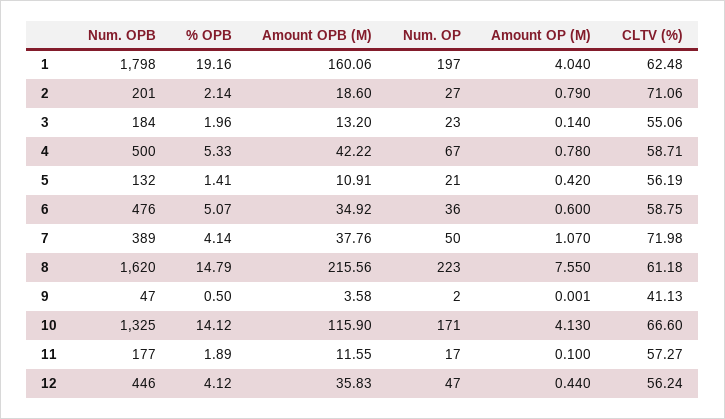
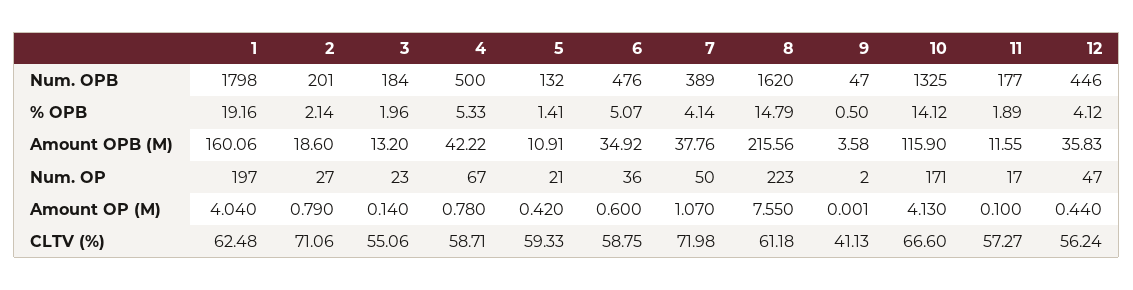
  {
    "Num. OPB": {
      "1": 1798,
      "2": 201,
      "3": 184,
      "4": 500,
      "5": 132,
      "6": 476,
      "7": 389,
      "8": 1620,
      "9": 47,
      "10": 1325,
      "11": 177,
      "12": 446
    },
    "% OPB": {
      "1": 19.16,
      "2": 2.14,
      "3": 1.96,
      "4": 5.33,
      "5": 1.41,
      "6": 5.07,
      "7": 4.14,
      "8": 14.79,
      "9": 0.5,
      "10": 14.12,
      "11": 1.89,
      "12": 4.12
    },
    "Amount OPB (M)": {
      "1": 160.06,
      "2": 18.6,
      "3": 13.2,
      "4": 42.22,
      "5": 10.91,
      "6": 34.92,
      "7": 37.76,
      "8": 215.56,
      "9": 3.58,
      "10": 115.9,
      "11": 11.55,
      "12": 35.83
    },
    "Num. OP": {
      "1": 197,
      "2": 27,
      "3": 23,
      "4": 67,
      "5": 21,
      "6": 36,
      "7": 50,
      "8": 223,
      "9": 2,
      "10": 171,
      "11": 17,
      "12": 47
    },
    "Amount OP (M)": {
      "1": 4.04,
      "2": 0.79,
      "3": 0.14,
      "4": 0.78,
      "5": 0.42,
      "6": 0.6,
      "7": 1.07,
      "8": 7.55,
      "9": 0.001,
      "10": 4.13,
      "11": 0.1,
      "12": 0.44
    },
    "CLTV (%)": {
      "1": 62.48,
      "2": 71.06,
      "3": 55.06,
      "4": 58.71,
-     "5": 56.19,
+     "5": 59.33,
      "6": 58.75,
      "7": 71.98,
      "8": 61.18,
      "9": 41.13,
      "10": 66.6,
      "11": 57.27,
      "12": 56.24
    }
  }

